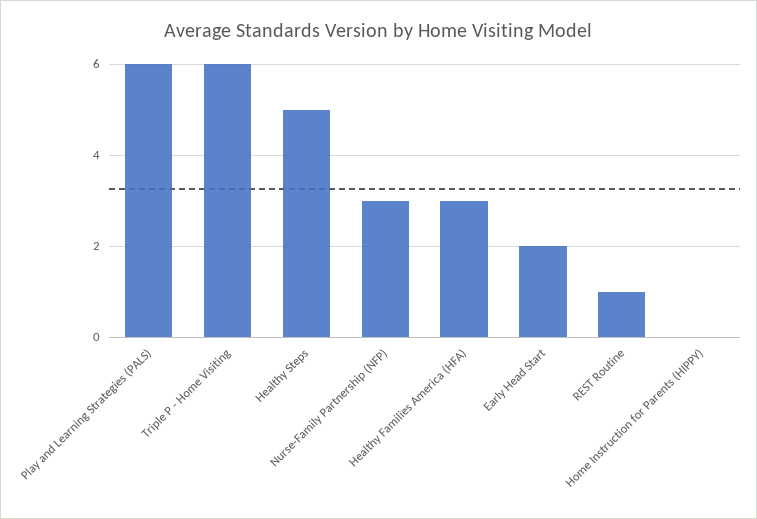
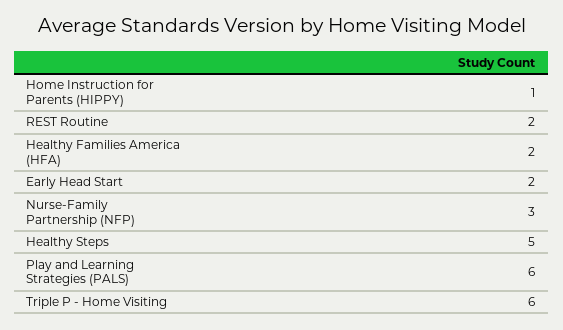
  {
    "Play and Learning Strategies (PALS)": 6,
    "Triple P - Home Visiting": 6,
    "Healthy Steps": 5,
    "Nurse-Family Partnership (NFP)": 3,
-   "Healthy Families America (HFA)": 3,
+   "Healthy Families America (HFA)": 2,
    "Early Head Start": 2,
-   "REST Routine": 1,
+   "REST Routine": 2,
-   "Home Instruction for Parents (HIPPY)": 0
+   "Home Instruction for Parents (HIPPY)": 1
  }

